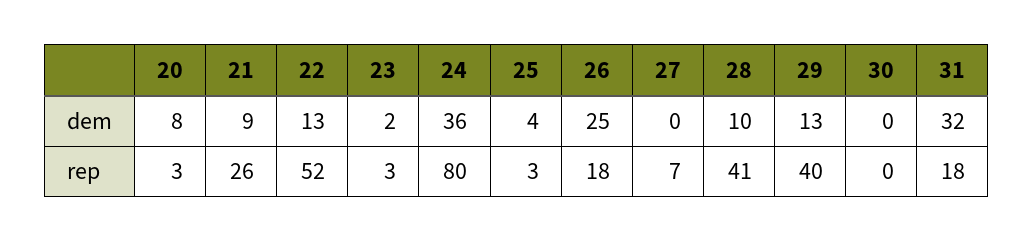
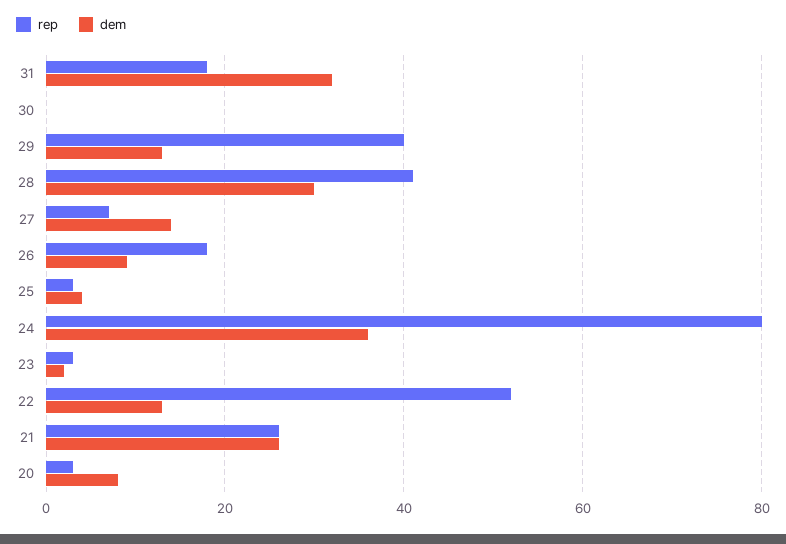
  {
    "dem": {
      "20": 8,
-     "21": 9,
+     "21": 25,
      "22": 13,
      "23": 2,
      "24": 36,
      "25": 4,
-     "26": 25,
+     "26": 10,
-     "27": 0,
+     "27": 15,
-     "28": 10,
+     "28": 30,
      "29": 13,
      "30": 0,
      "31": 32
    },
    "rep": {
      "20": 3,
      "21": 26,
      "22": 52,
      "23": 3,
      "24": 80,
      "25": 3,
      "26": 18,
      "27": 7,
      "28": 41,
      "29": 40,
      "30": 0,
      "31": 18
    }
  }

